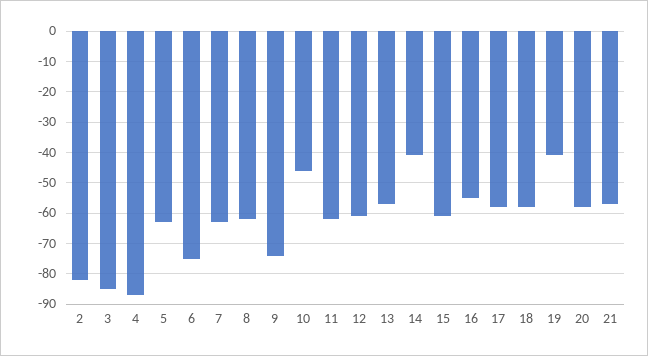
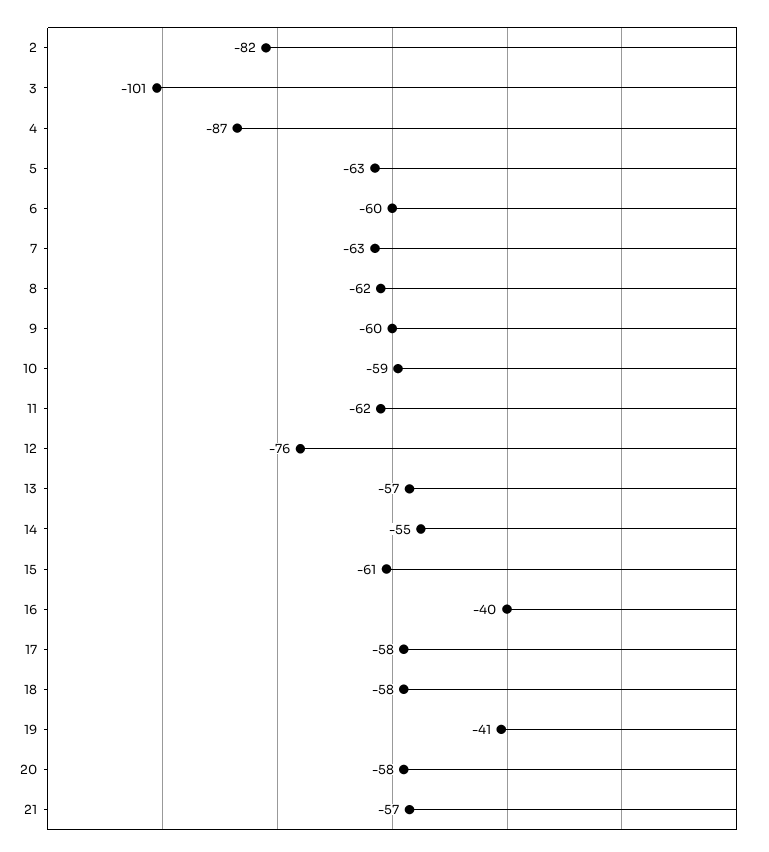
  {
    "2": -82,
-   "3": -85,
+   "3": -101,
    "4": -87,
    "5": -63,
-   "6": -75,
+   "6": -60,
    "7": -63,
    "8": -62,
-   "9": -75,
+   "9": -60,
-   "10": -45,
+   "10": -59,
    "11": -62,
-   "12": -60,
+   "12": -76,
    "13": -57,
-   "14": -40,
+   "14": -55,
    "15": -61,
-   "16": -55,
+   "16": -40,
    "17": -58,
    "18": -58,
    "19": -41,
    "20": -58,
    "21": -57
  }

